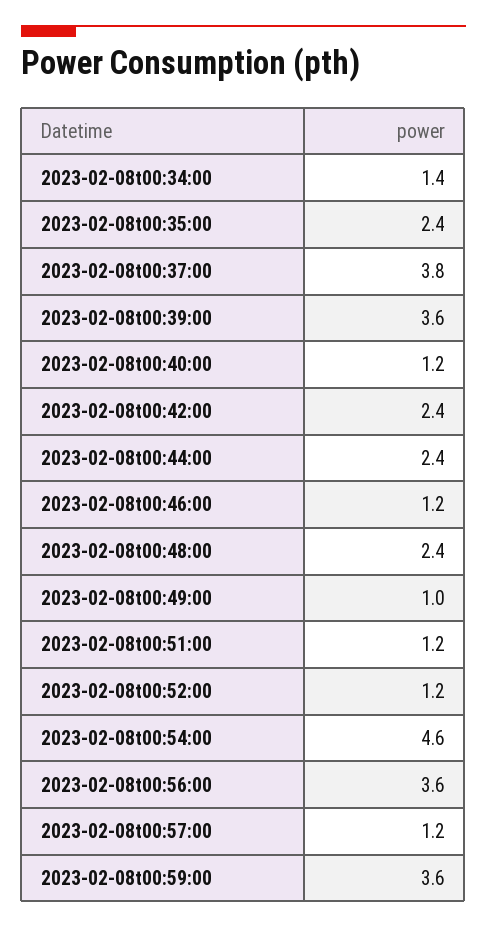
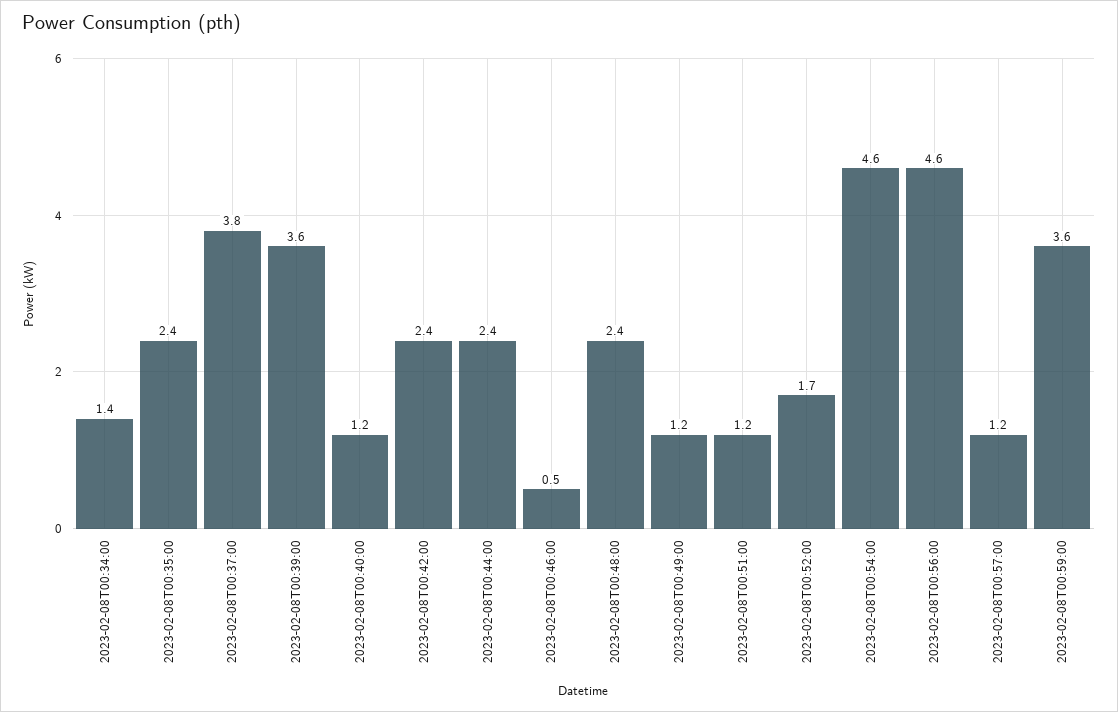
  {
    "2023-02-08t00:34:00": 1.4,
    "2023-02-08t00:35:00": 2.4,
    "2023-02-08t00:37:00": 3.8,
    "2023-02-08t00:39:00": 3.6,
    "2023-02-08t00:40:00": 1.2,
    "2023-02-08t00:42:00": 2.4,
    "2023-02-08t00:44:00": 2.4,
-   "2023-02-08t00:46:00": 1.2,
+   "2023-02-08t00:46:00": 0.5,
    "2023-02-08t00:48:00": 2.4,
-   "2023-02-08t00:49:00": 1,
+   "2023-02-08t00:49:00": 1.2,
    "2023-02-08t00:51:00": 1.2,
-   "2023-02-08t00:52:00": 1.2,
+   "2023-02-08t00:52:00": 1.7,
    "2023-02-08t00:54:00": 4.6,
-   "2023-02-08t00:56:00": 3.6,
+   "2023-02-08t00:56:00": 4.6,
    "2023-02-08t00:57:00": 1.2,
    "2023-02-08t00:59:00": 3.6
  }

